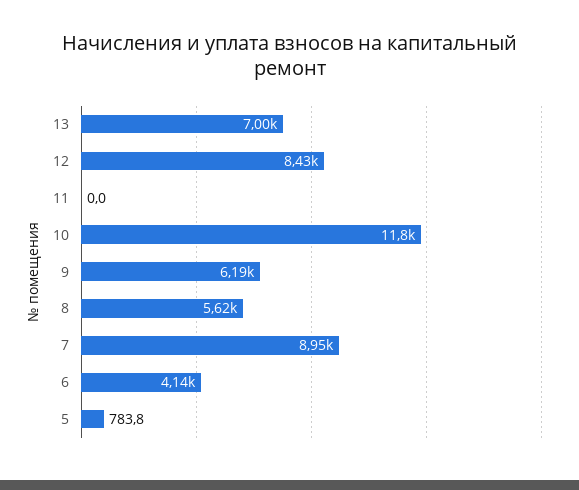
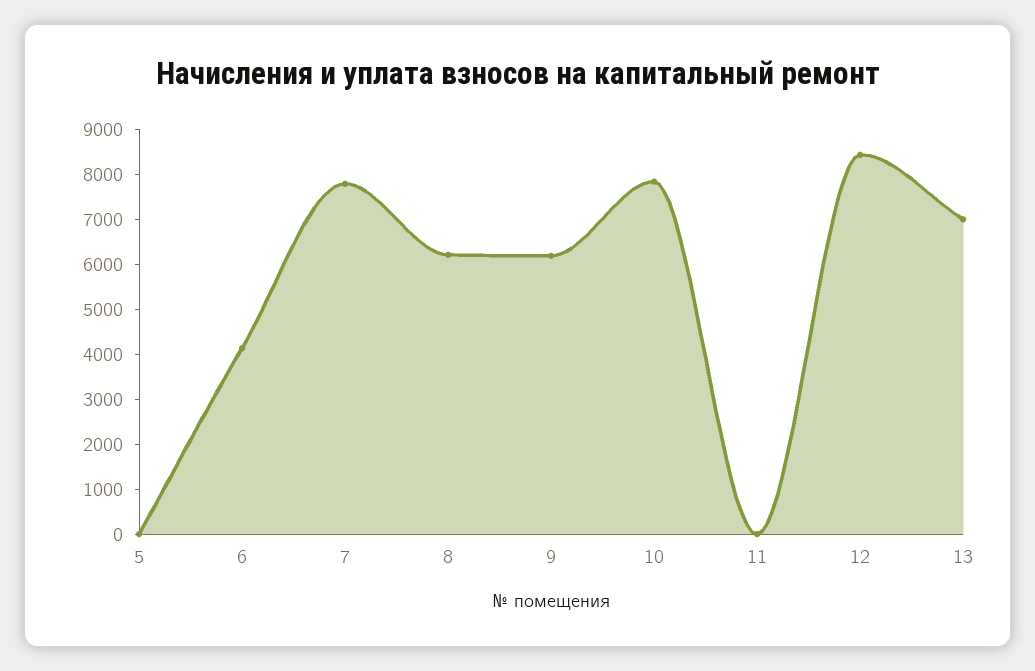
  {
    "13": 7000,
    "12": 8430,
    "11": 0,
-   "10": 11800,
+   "10": 7800,
    "9": 6190,
-   "8": 5620,
+   "8": 6200,
-   "7": 8950,
+   "7": 7800,
    "6": 4140,
-   "5": 783.8
+   "5": 0
  }

